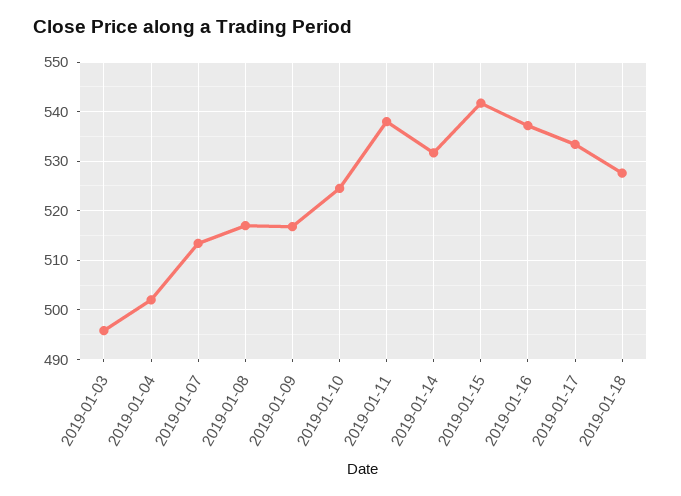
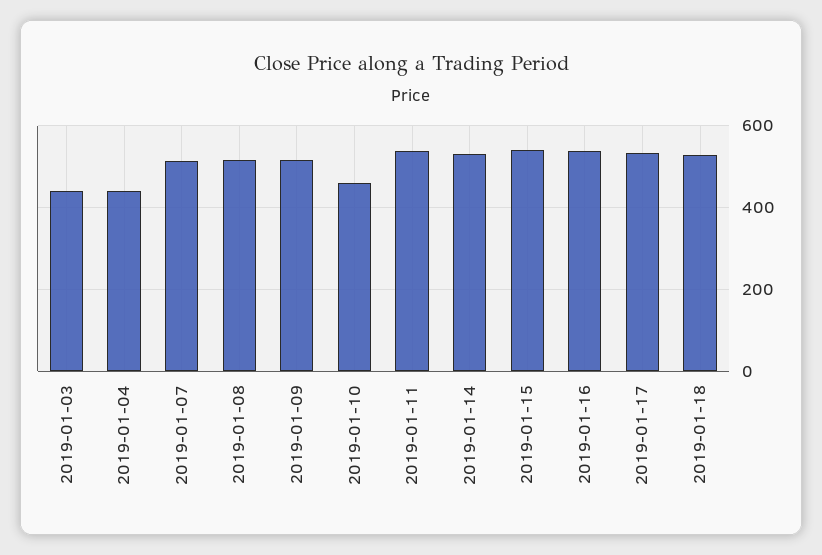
  {
-   "2019-01-03": 496,
+   "2019-01-03": 440,
-   "2019-01-04": 502,
+   "2019-01-04": 440,
    "2019-01-07": 514,
    "2019-01-08": 518,
    "2019-01-09": 516,
-   "2019-01-10": 524,
+   "2019-01-10": 460,
    "2019-01-11": 538,
    "2019-01-14": 532,
    "2019-01-15": 542,
    "2019-01-16": 538,
    "2019-01-17": 534,
    "2019-01-18": 528
  }

